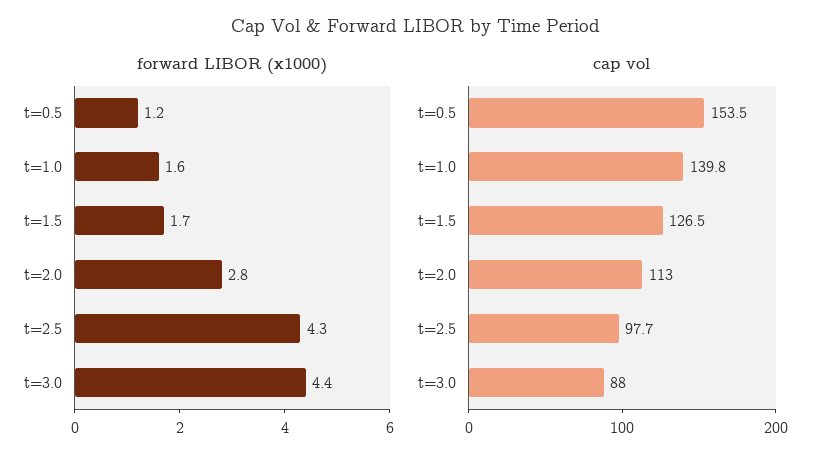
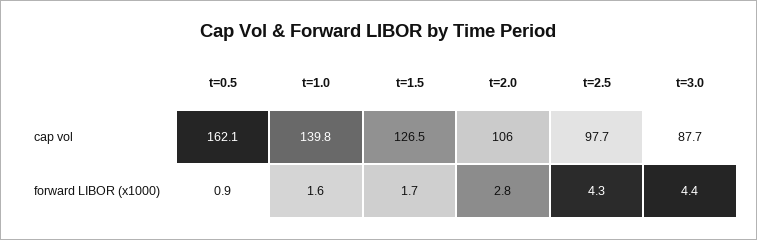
  {
    "forward LIBOR (x1000)": {
-     "t=0.5": 1.2,
+     "t=0.5": 0.9,
      "t=1.0": 1.6,
      "t=1.5": 1.7,
      "t=2.0": 2.8,
      "t=2.5": 4.3,
      "t=3.0": 4.4
    },
    "cap vol": {
-     "t=0.5": 153.5,
+     "t=0.5": 162.1,
      "t=1.0": 139.8,
      "t=1.5": 126.5,
-     "t=2.0": 113,
+     "t=2.0": 106,
      "t=2.5": 97.7,
-     "t=3.0": 88
+     "t=3.0": 87.7
    }
  }

